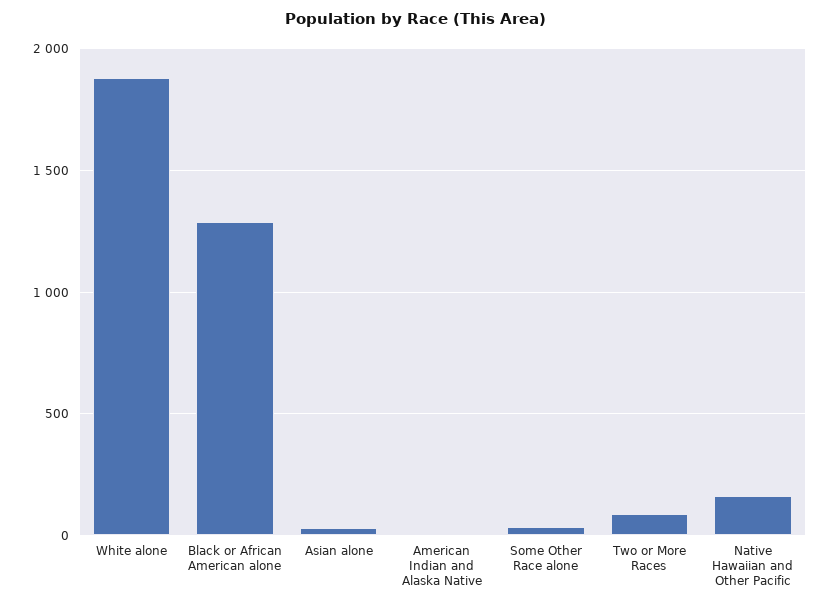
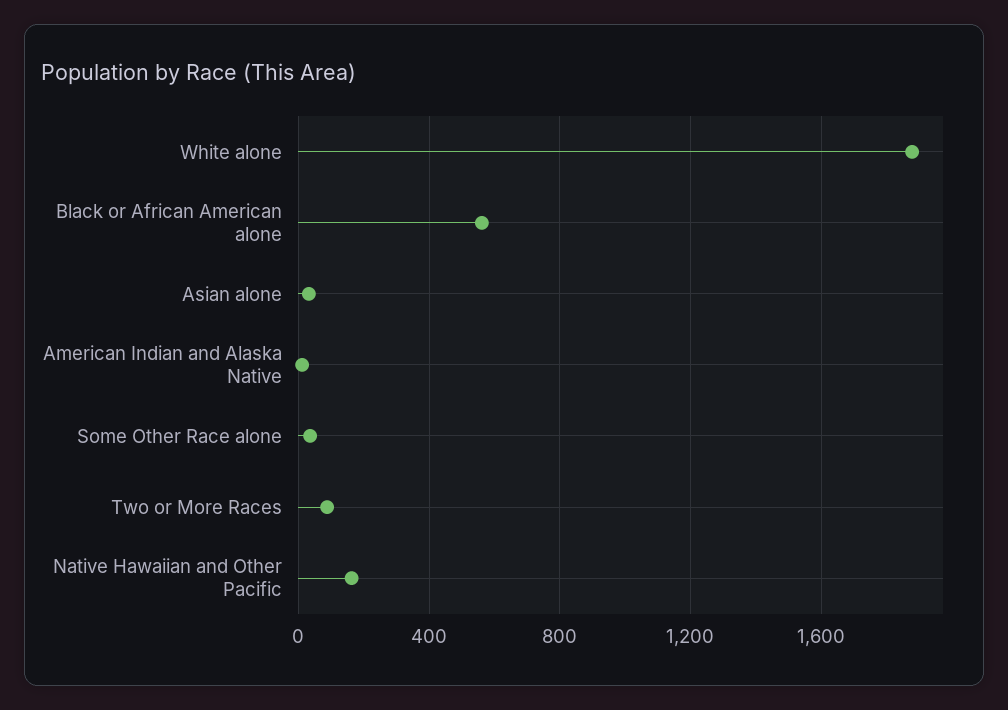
  {
    "White alone": 1900,
-   "Black or African American alone": 1300,
+   "Black or African American alone": 550,
    "Asian alone": 50,
    "American Indian and Alaska Native": 0,
    "Some Other Race alone": 50,
    "Two or More Races": 100,
    "Native Hawaiian and Other Pacific": 150
  }

